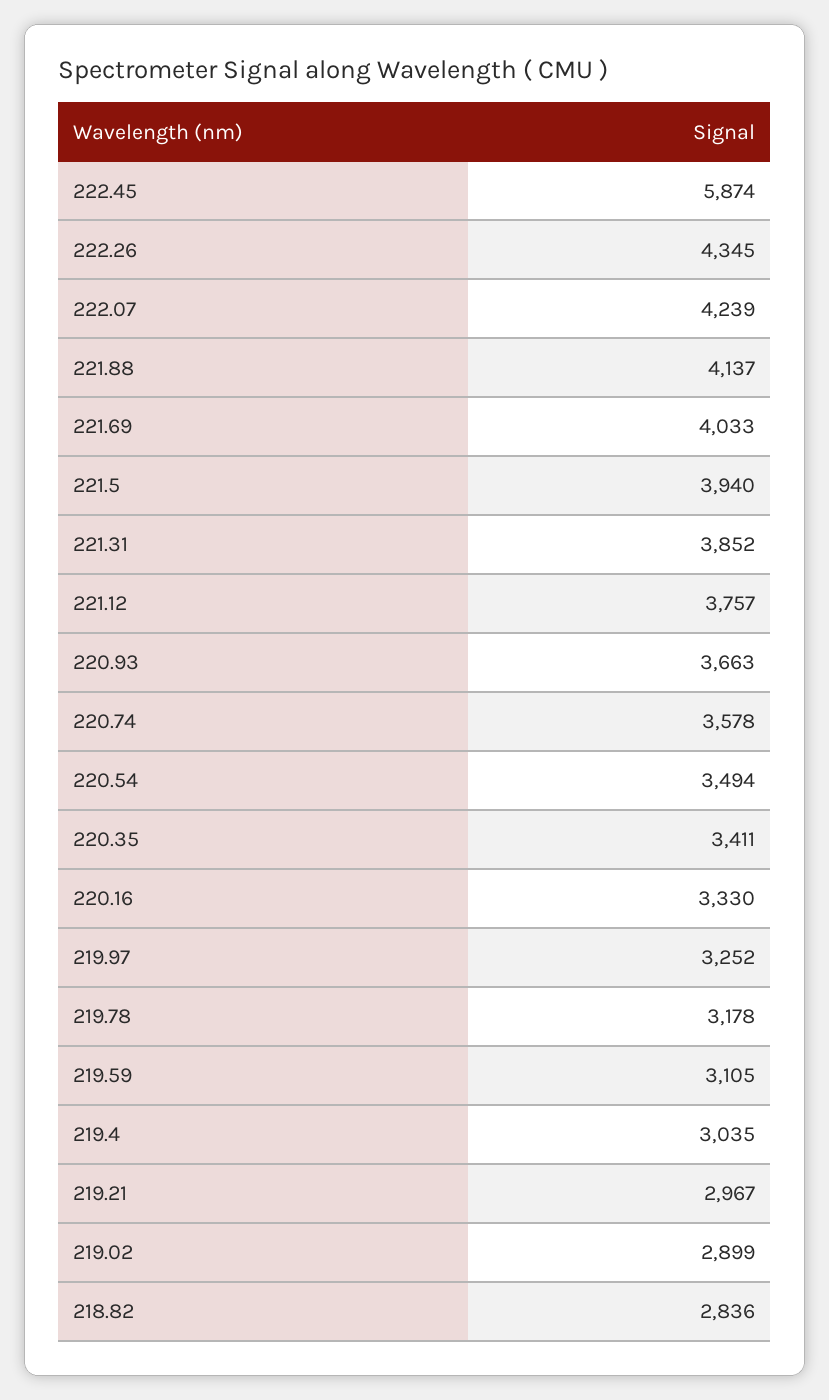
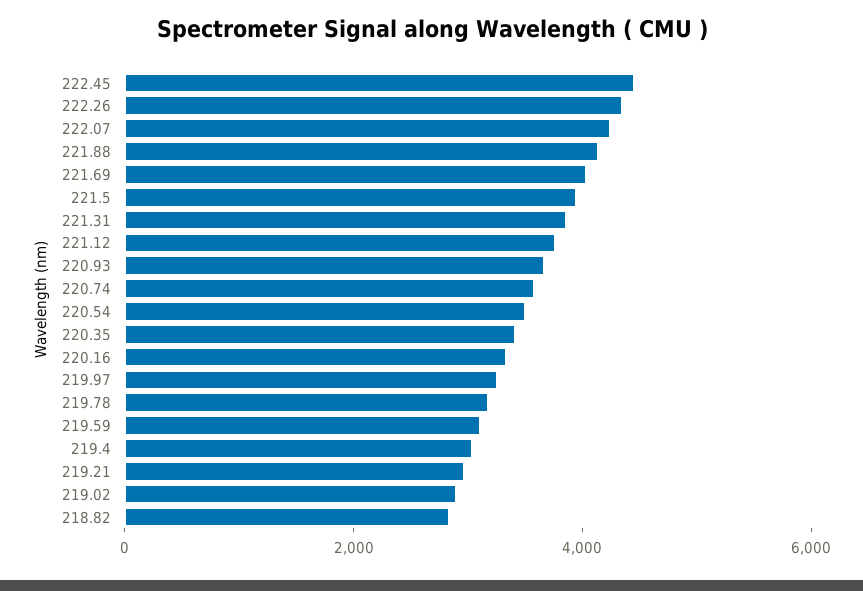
  {
-   "222.45": 5874,
+   "222.45": 4500,
    "222.26": 4345,
    "222.07": 4239,
    "221.88": 4137,
    "221.69": 4033,
    "221.5": 3940,
    "221.31": 3852,
    "221.12": 3757,
    "220.93": 3663,
    "220.74": 3578,
    "220.54": 3494,
    "220.35": 3411,
    "220.16": 3330,
    "219.97": 3252,
    "219.78": 3178,
    "219.59": 3105,
    "219.4": 3035,
    "219.21": 2967,
    "219.02": 2899,
    "218.82": 2836
  }

